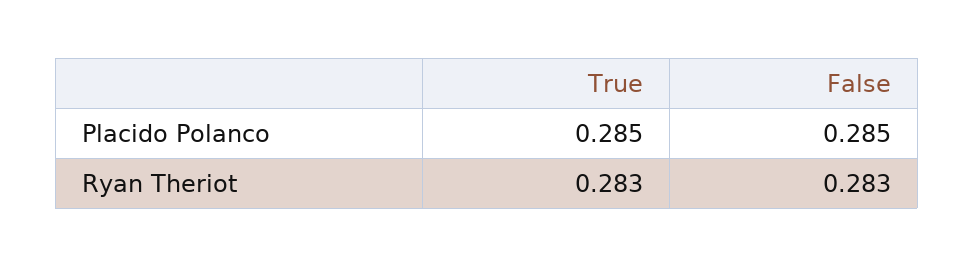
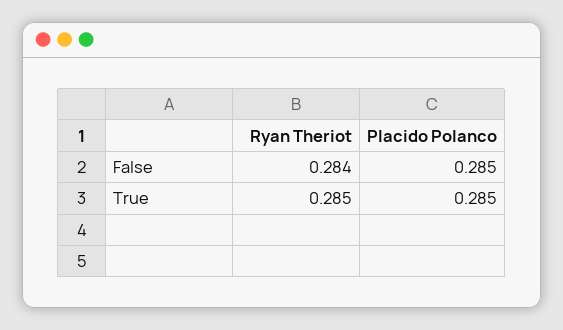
  {
    "True": {
      "Placido Polanco": 0.285,
-     "Ryan Theriot": 0.283
+     "Ryan Theriot": 0.285
    },
    "False": {
      "Placido Polanco": 0.285,
-     "Ryan Theriot": 0.283
+     "Ryan Theriot": 0.284
    }
  }

